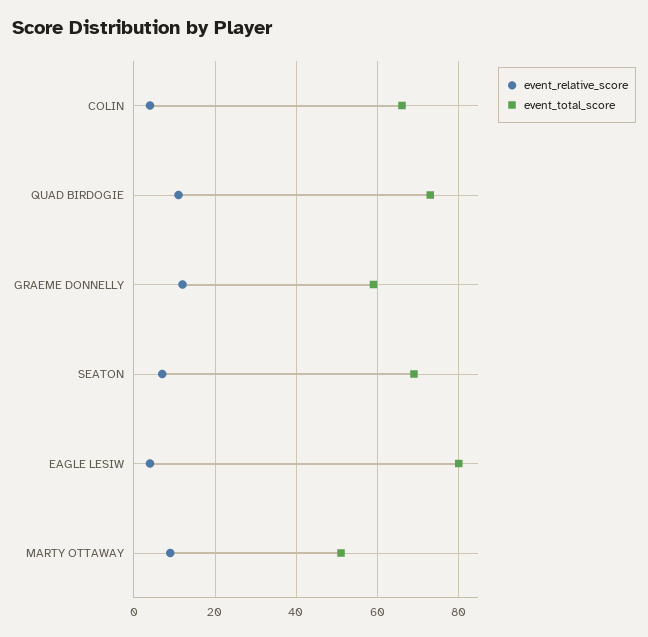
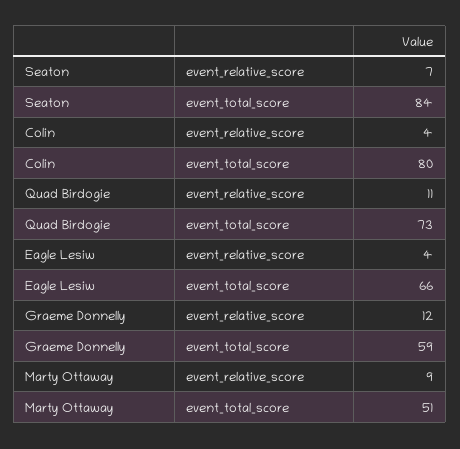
  {
    "event_relative_score": {
      "COLIN": 4,
      "QUAD BIRDOGIE": 11,
      "GRAEME DONNELLY": 12,
      "SEATON": 7,
      "EAGLE LESIW": 4,
      "MARTY OTTAWAY": 9
    },
    "event_total_score": {
-     "COLIN": 65,
+     "COLIN": 80,
      "QUAD BIRDOGIE": 73,
      "GRAEME DONNELLY": 59,
-     "SEATON": 70,
+     "SEATON": 84,
-     "EAGLE LESIW": 80,
+     "EAGLE LESIW": 66,
      "MARTY OTTAWAY": 51
    }
  }

